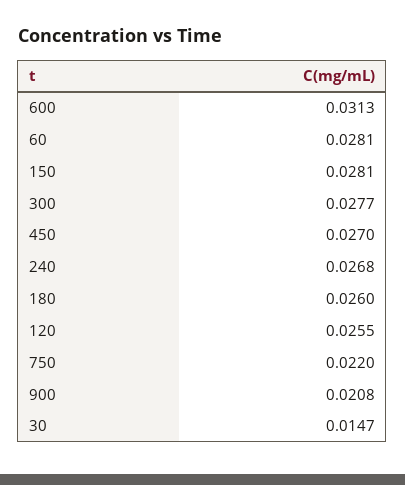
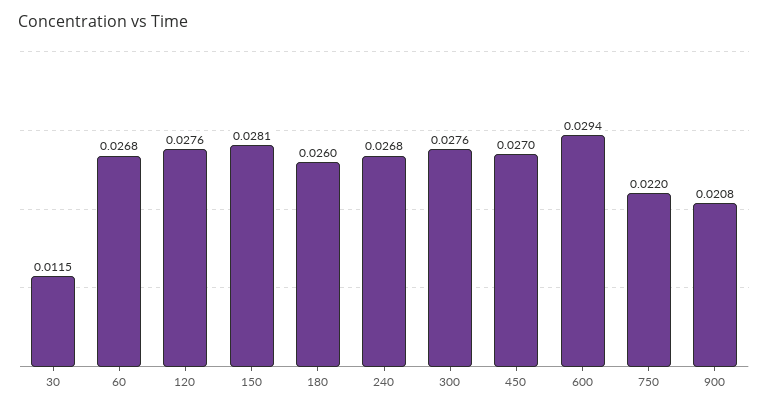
  {
-   "600": 0.0313,
+   "600": 0.0294,
-   "60": 0.0281,
+   "60": 0.0268,
    "150": 0.0281,
-   "300": 0.0277,
+   "300": 0.0276,
    "450": 0.027,
    "240": 0.0268,
    "180": 0.026,
-   "120": 0.0255,
+   "120": 0.0276,
    "750": 0.022,
    "900": 0.0208,
-   "30": 0.0147
+   "30": 0.0115
  }

